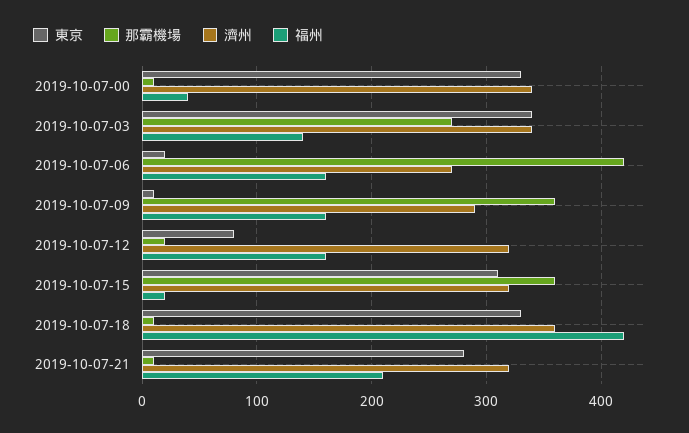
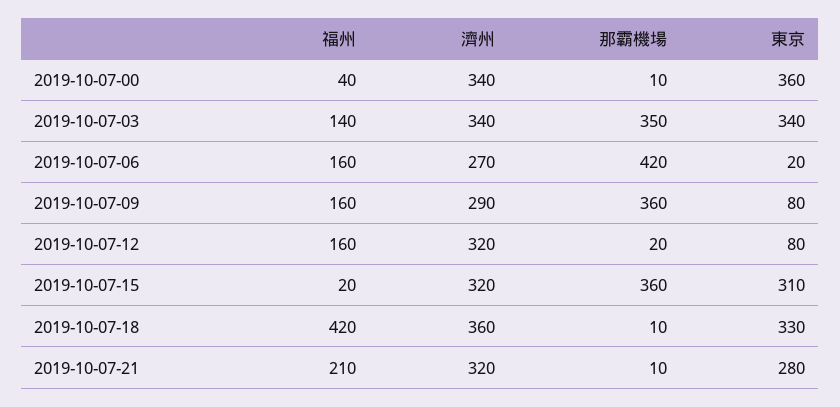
  {
    "東京": {
-     "2019-10-07-00": 330,
+     "2019-10-07-00": 360,
      "2019-10-07-03": 340,
      "2019-10-07-06": 20,
-     "2019-10-07-09": 10,
+     "2019-10-07-09": 80,
      "2019-10-07-12": 80,
      "2019-10-07-15": 310,
      "2019-10-07-18": 330,
      "2019-10-07-21": 280
    },
    "那霸機場": {
      "2019-10-07-00": 10,
-     "2019-10-07-03": 270,
+     "2019-10-07-03": 350,
      "2019-10-07-06": 420,
      "2019-10-07-09": 360,
      "2019-10-07-12": 20,
      "2019-10-07-15": 360,
      "2019-10-07-18": 10,
      "2019-10-07-21": 10
    },
    "濟州": {
      "2019-10-07-00": 340,
      "2019-10-07-03": 340,
      "2019-10-07-06": 270,
      "2019-10-07-09": 290,
      "2019-10-07-12": 320,
      "2019-10-07-15": 320,
      "2019-10-07-18": 360,
      "2019-10-07-21": 320
    },
    "福州": {
      "2019-10-07-00": 40,
      "2019-10-07-03": 140,
      "2019-10-07-06": 160,
      "2019-10-07-09": 160,
      "2019-10-07-12": 160,
      "2019-10-07-15": 20,
      "2019-10-07-18": 420,
      "2019-10-07-21": 210
    }
  }

